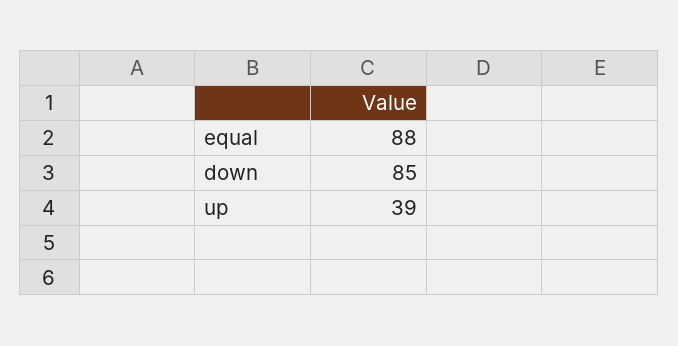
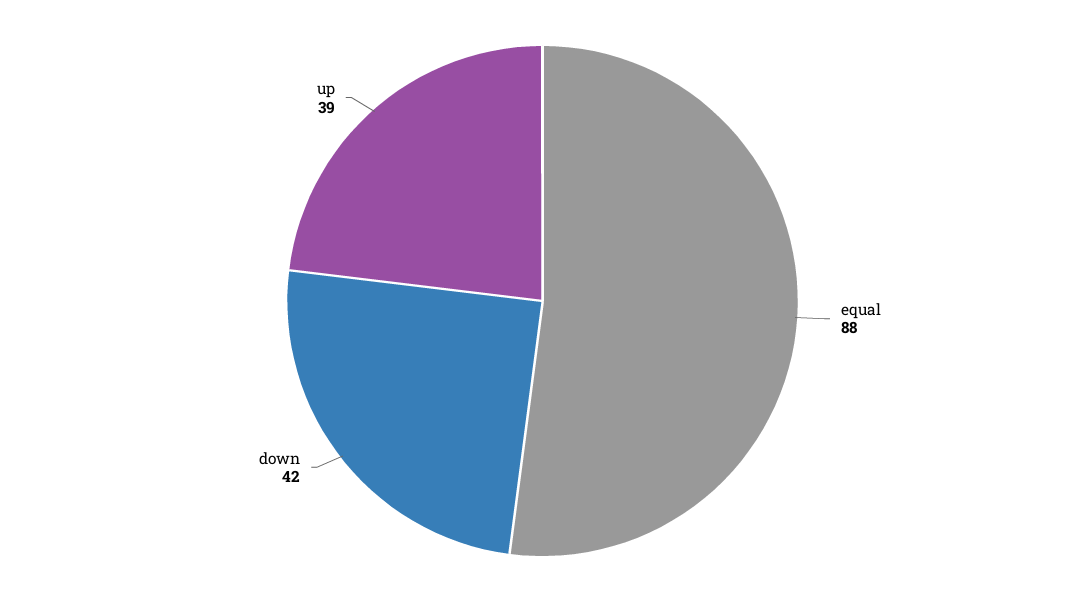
  {
    "equal": 88,
-   "down": 85,
+   "down": 42,
    "up": 39
  }

